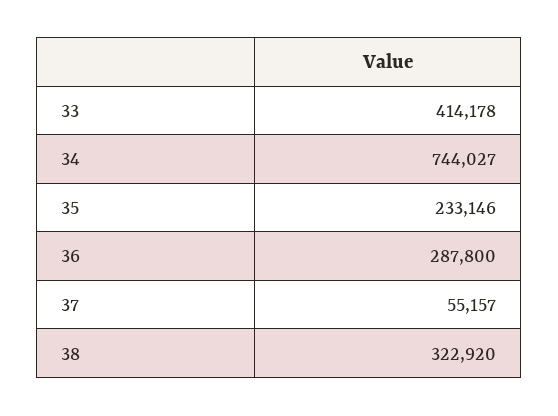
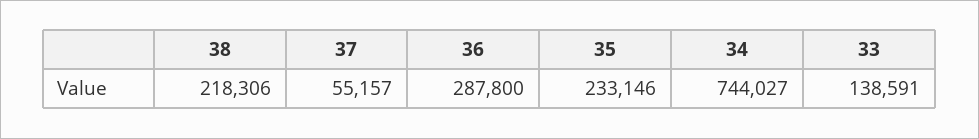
  {
-   "33": 414178,
+   "33": 138591,
    "34": 744027,
    "35": 233146,
    "36": 287800,
    "37": 55157,
-   "38": 322920
+   "38": 218306
  }

